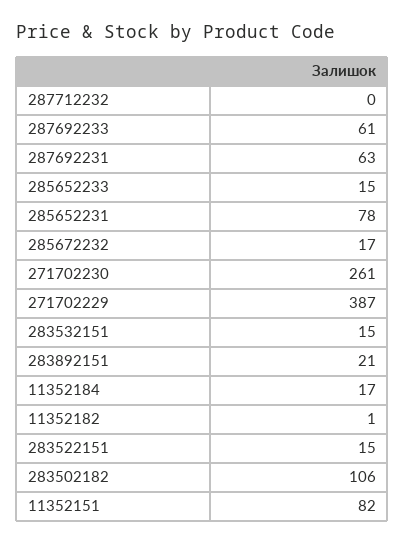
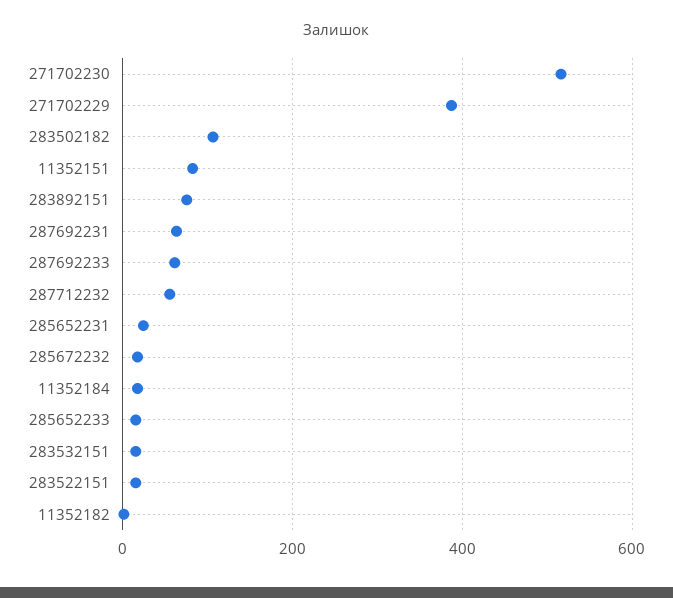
  {
-   "287712232": 0,
+   "287712232": 60,
    "287692233": 61,
    "287692231": 63,
    "285652233": 15,
-   "285652231": 78,
+   "285652231": 20,
    "285672232": 17,
-   "271702230": 261,
+   "271702230": 520,
    "271702229": 387,
    "283532151": 15,
-   "283892151": 21,
+   "283892151": 80,
    "11352184": 17,
    "11352182": 1,
    "283522151": 15,
    "283502182": 106,
    "11352151": 82
  }

